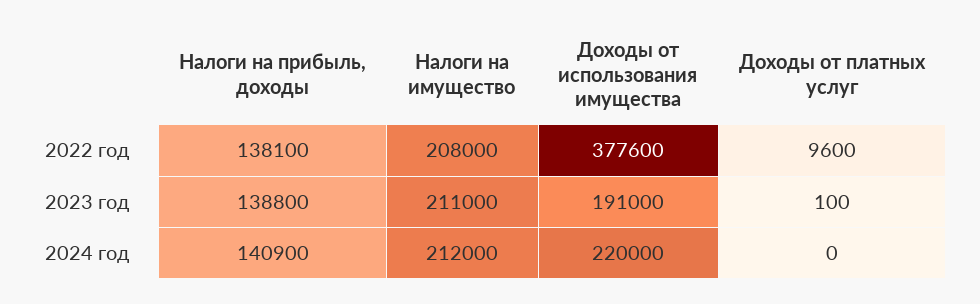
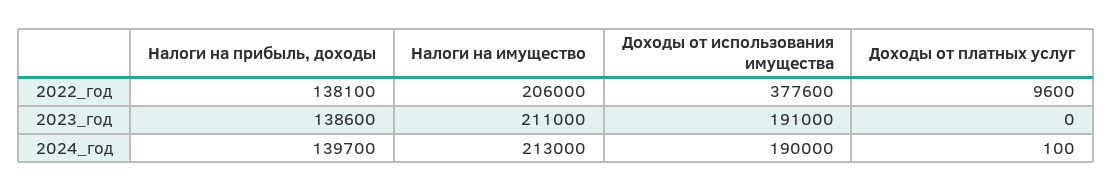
  {
    "Налоги на прибыль, доходы": {
      "2022 год": 138100,
-     "2023 год": 138800,
+     "2023 год": 138600,
-     "2024 год": 140900
+     "2024 год": 139700
    },
    "Налоги на имущество": {
-     "2022 год": 208000,
+     "2022 год": 206000,
      "2023 год": 211000,
-     "2024 год": 212000
+     "2024 год": 213000
    },
    "Доходы от использования имущества": {
      "2022 год": 377600,
      "2023 год": 191000,
-     "2024 год": 220000
+     "2024 год": 190000
    },
    "Доходы от платных услуг": {
      "2022 год": 9600,
-     "2023 год": 100,
+     "2023 год": 0,
-     "2024 год": 0
+     "2024 год": 100
    }
  }

